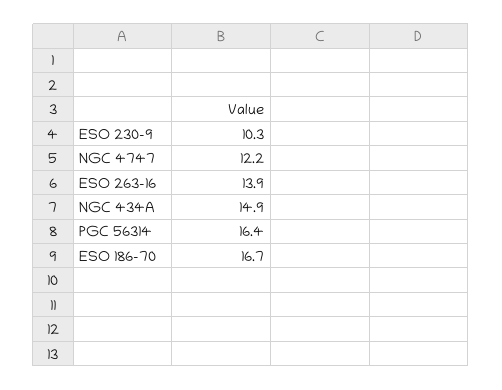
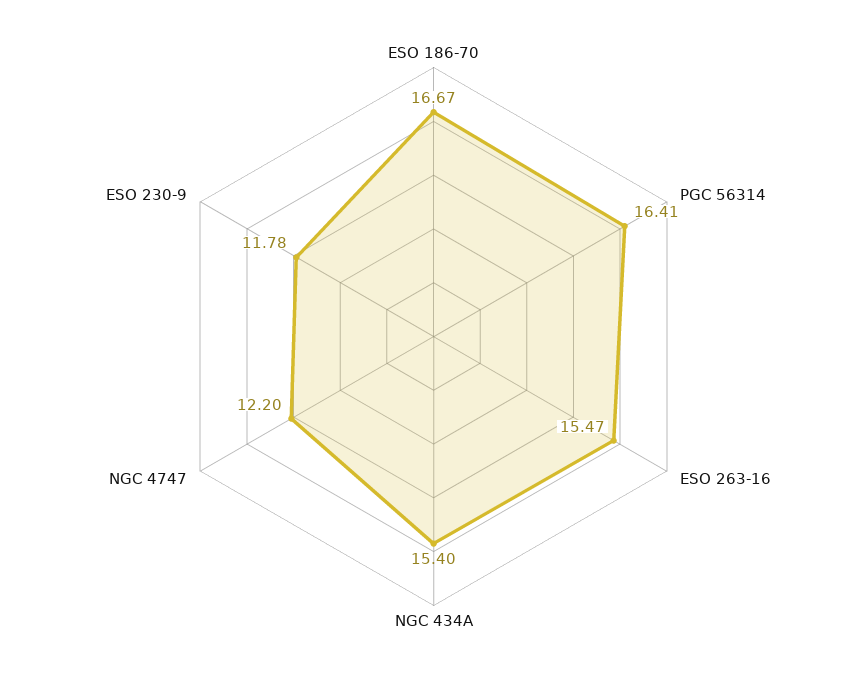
  {
-   "ESO 230-9": 10.3,
+   "ESO 230-9": 11.78,
    "NGC 4747": 12.2,
-   "ESO 263-16": 13.9,
+   "ESO 263-16": 15.47,
-   "NGC 434A": 14.9,
+   "NGC 434A": 15.4,
    "PGC 56314": 16.41,
    "ESO 186-70": 16.67
  }

